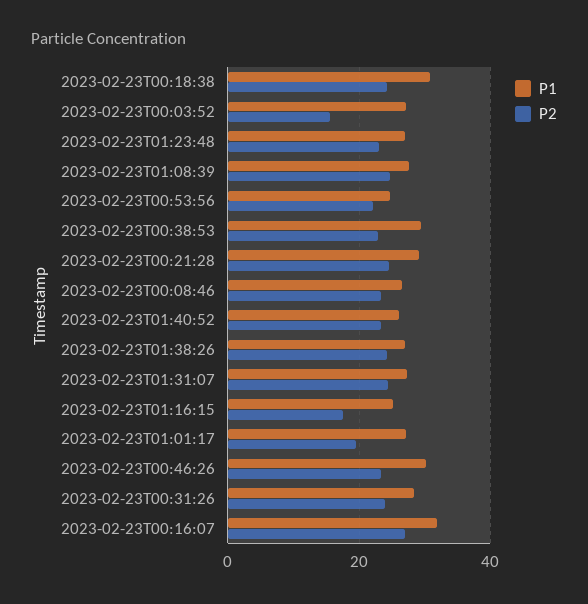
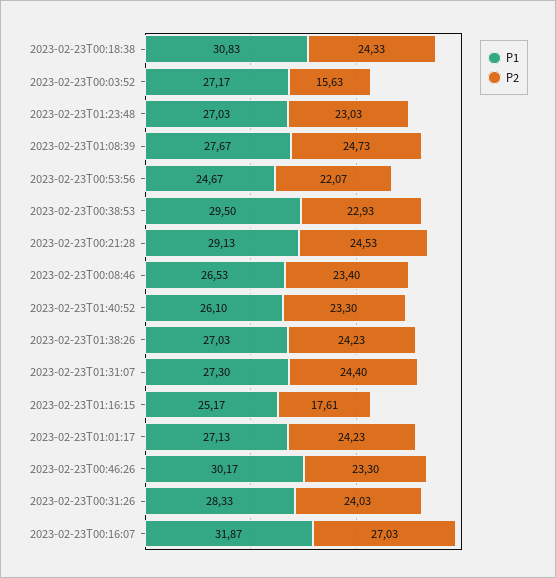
  {
    "P1": {
      "2023-02-23T00:18:38": 30.83,
      "2023-02-23T00:03:52": 27.17,
      "2023-02-23T01:23:48": 27.03,
      "2023-02-23T01:08:39": 27.67,
      "2023-02-23T00:53:56": 24.67,
      "2023-02-23T00:38:53": 29.5,
      "2023-02-23T00:21:28": 29.13,
      "2023-02-23T00:08:46": 26.53,
      "2023-02-23T01:40:52": 26.1,
      "2023-02-23T01:38:26": 27.03,
      "2023-02-23T01:31:07": 27.3,
      "2023-02-23T01:16:15": 25.17,
      "2023-02-23T01:01:17": 27.13,
      "2023-02-23T00:46:26": 30.17,
      "2023-02-23T00:31:26": 28.33,
      "2023-02-23T00:16:07": 31.87
    },
    "P2": {
      "2023-02-23T00:18:38": 24.33,
      "2023-02-23T00:03:52": 15.63,
      "2023-02-23T01:23:48": 23.03,
      "2023-02-23T01:08:39": 24.73,
      "2023-02-23T00:53:56": 22.07,
      "2023-02-23T00:38:53": 22.93,
      "2023-02-23T00:21:28": 24.53,
      "2023-02-23T00:08:46": 23.4,
      "2023-02-23T01:40:52": 23.3,
      "2023-02-23T01:38:26": 24.23,
      "2023-02-23T01:31:07": 24.4,
      "2023-02-23T01:16:15": 17.61,
-     "2023-02-23T01:01:17": 20,
+     "2023-02-23T01:01:17": 24.23,
      "2023-02-23T00:46:26": 23.3,
      "2023-02-23T00:31:26": 24.03,
      "2023-02-23T00:16:07": 27.03
    }
  }

